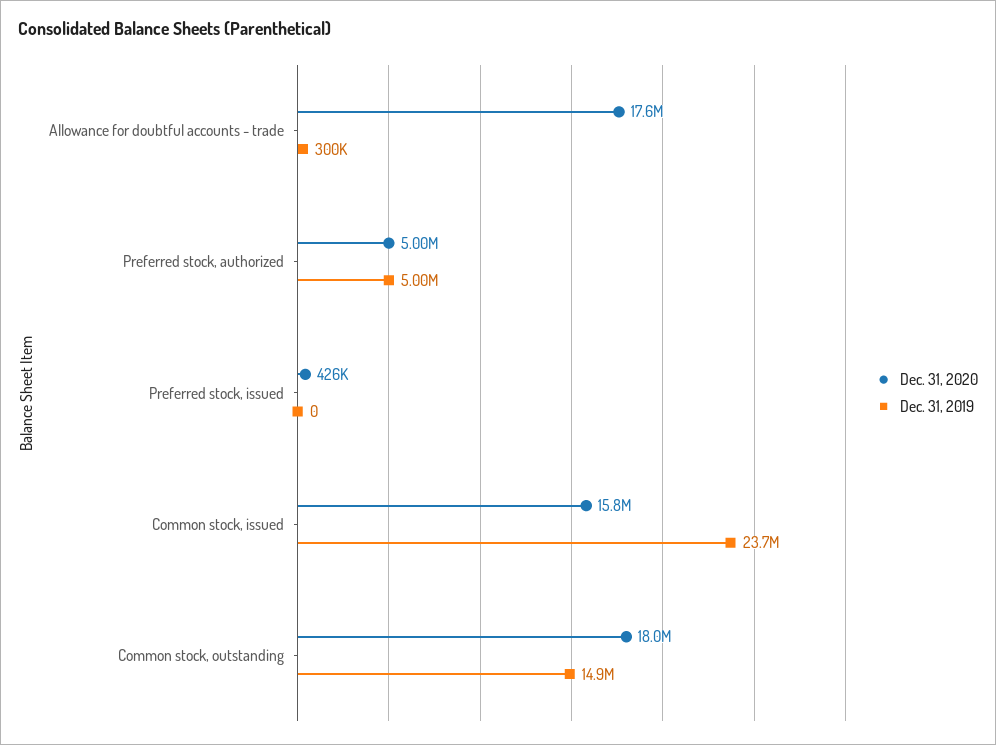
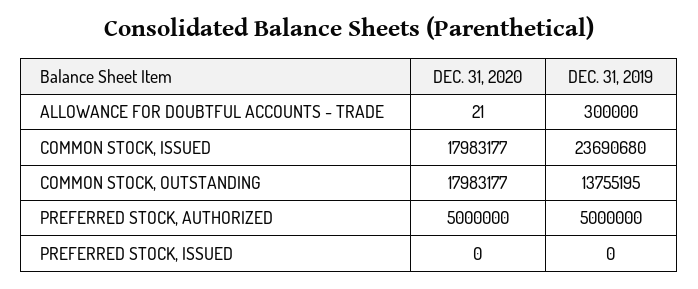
  {
    "Dec. 31, 2020": {
-     "Allowance for doubtful accounts - trade": 17600000,
+     "Allowance for doubtful accounts - trade": 21,
      "Preferred stock, authorized": 5000000,
-     "Preferred stock, issued": 426000,
+     "Preferred stock, issued": 0,
-     "Common stock, issued": 15800000,
+     "Common stock, issued": 17983177,
      "Common stock, outstanding": 17983177
    },
    "Dec. 31, 2019": {
      "Allowance for doubtful accounts - trade": 300000,
      "Preferred stock, authorized": 5000000,
      "Preferred stock, issued": 0,
      "Common stock, issued": 23690680,
-     "Common stock, outstanding": 14900000
+     "Common stock, outstanding": 13755195
    }
  }

